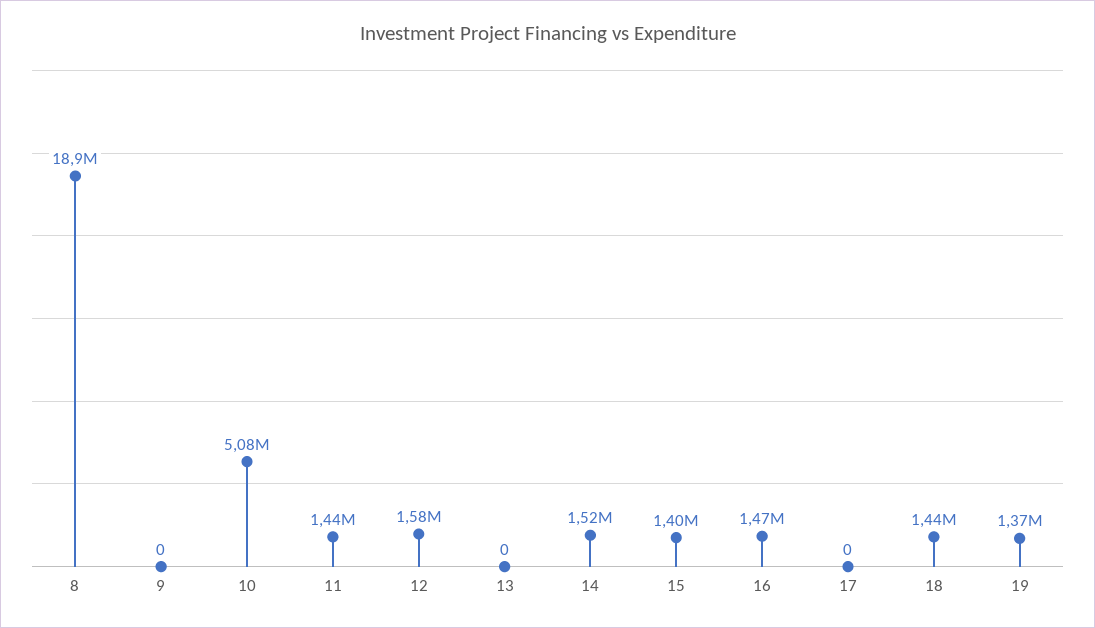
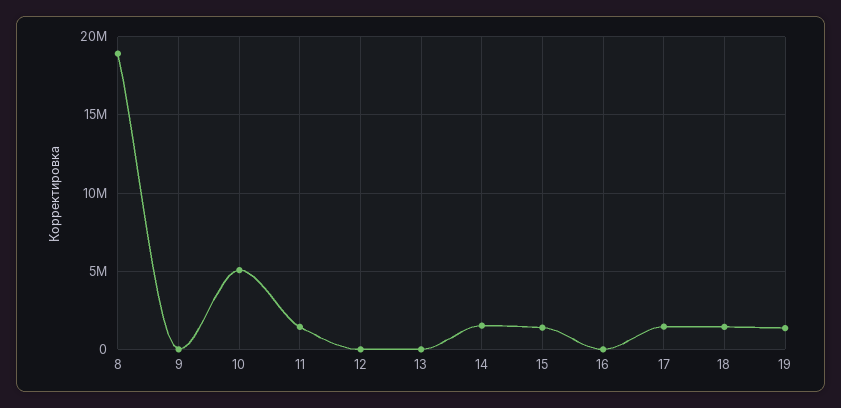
  {
    "8": 18900000,
    "9": 0,
    "10": 5080000,
    "11": 1440000,
-   "12": 1580000,
+   "12": 0,
    "13": 0,
    "14": 1520000,
    "15": 1400000,
-   "16": 1470000,
+   "16": 0,
-   "17": 0,
+   "17": 1500000,
    "18": 1440000,
    "19": 1370000
  }

